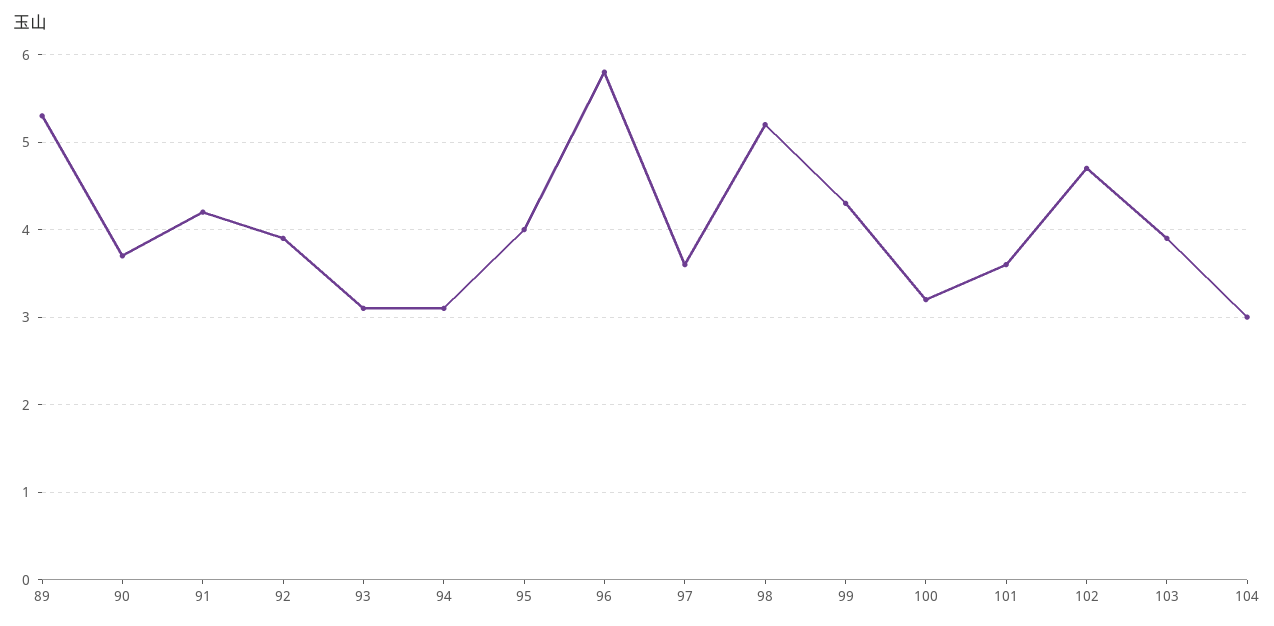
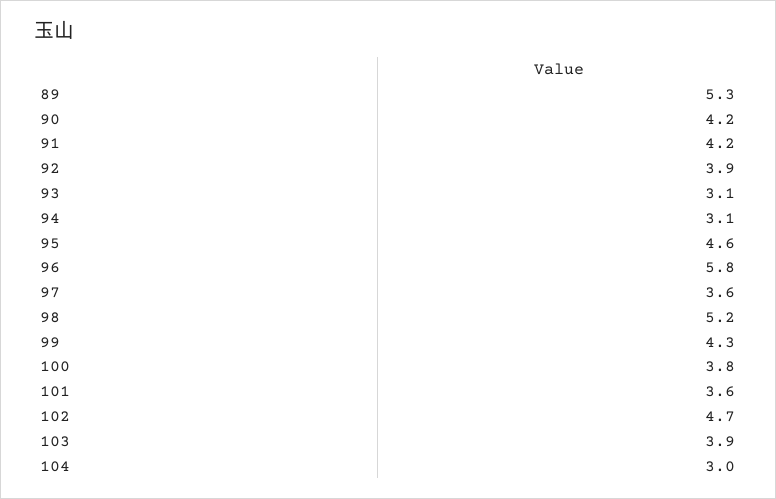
  {
    "89": 5.3,
-   "90": 3.7,
+   "90": 4.2,
    "91": 4.2,
    "92": 3.9,
    "93": 3.1,
    "94": 3.1,
-   "95": 4,
+   "95": 4.6,
    "96": 5.8,
    "97": 3.6,
    "98": 5.2,
    "99": 4.3,
-   "100": 3.2,
+   "100": 3.8,
    "101": 3.6,
    "102": 4.7,
    "103": 3.9,
    "104": 3
  }

